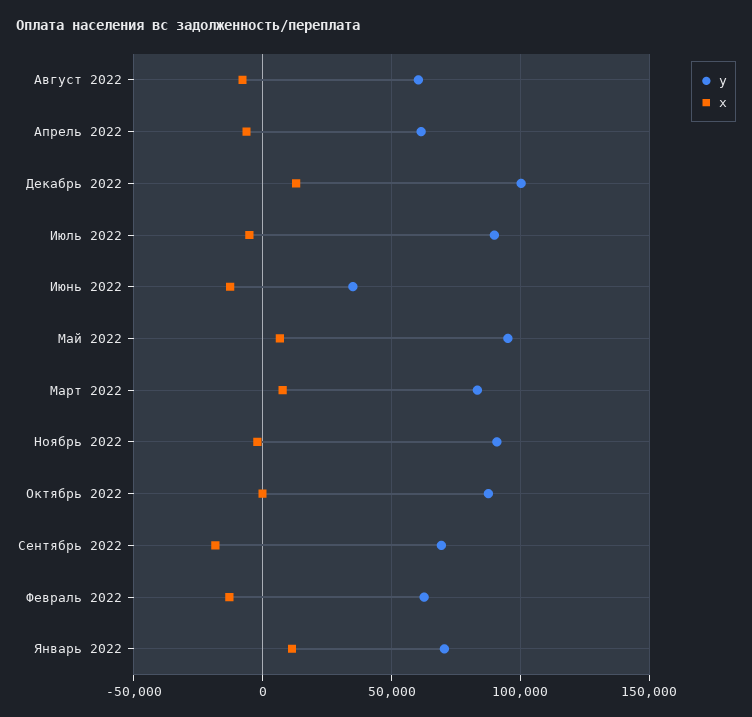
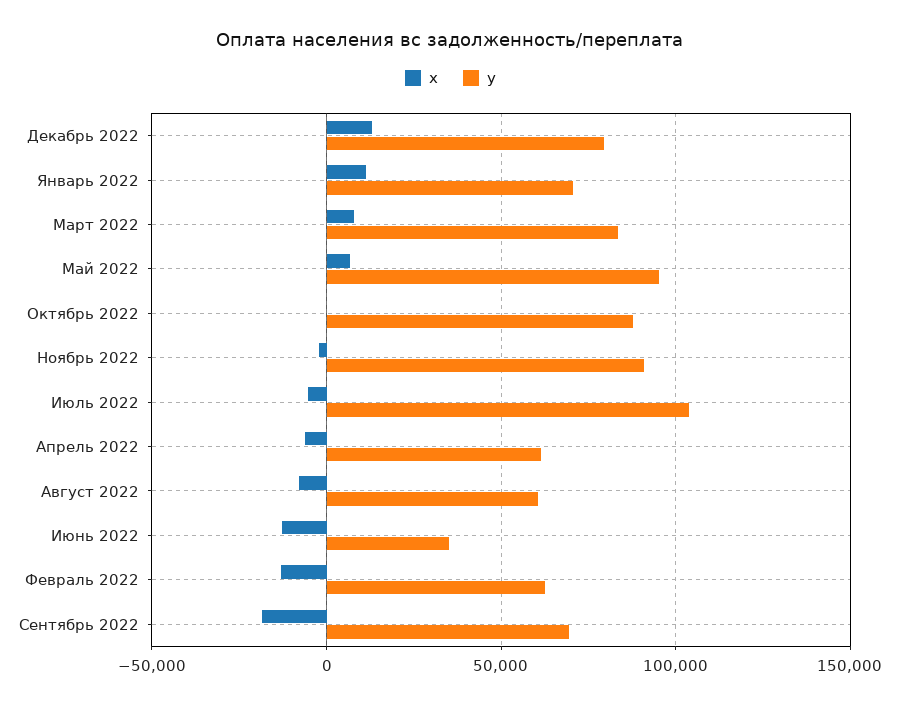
  {
    "y": {
      "Август 2022": 60000,
      "Апрель 2022": 60000,
-     "Декабрь 2022": 100000,
+     "Декабрь 2022": 80000,
-     "Июль 2022": 90000,
+     "Июль 2022": 105000,
      "Июнь 2022": 35000,
      "Май 2022": 95000,
      "Март 2022": 85000,
      "Ноябрь 2022": 90000,
      "Октябрь 2022": 90000,
      "Сентябрь 2022": 70000,
      "Февраль 2022": 65000,
      "Январь 2022": 70000
    },
    "x": {
      "Август 2022": -10000,
      "Апрель 2022": -5000,
      "Декабрь 2022": 15000,
      "Июль 2022": -5000,
      "Июнь 2022": -15000,
      "Май 2022": 5000,
      "Март 2022": 10000,
      "Ноябрь 2022": 0,
      "Октябрь 2022": 0,
      "Сентябрь 2022": -20000,
      "Февраль 2022": -15000,
      "Январь 2022": 10000
    }
  }

